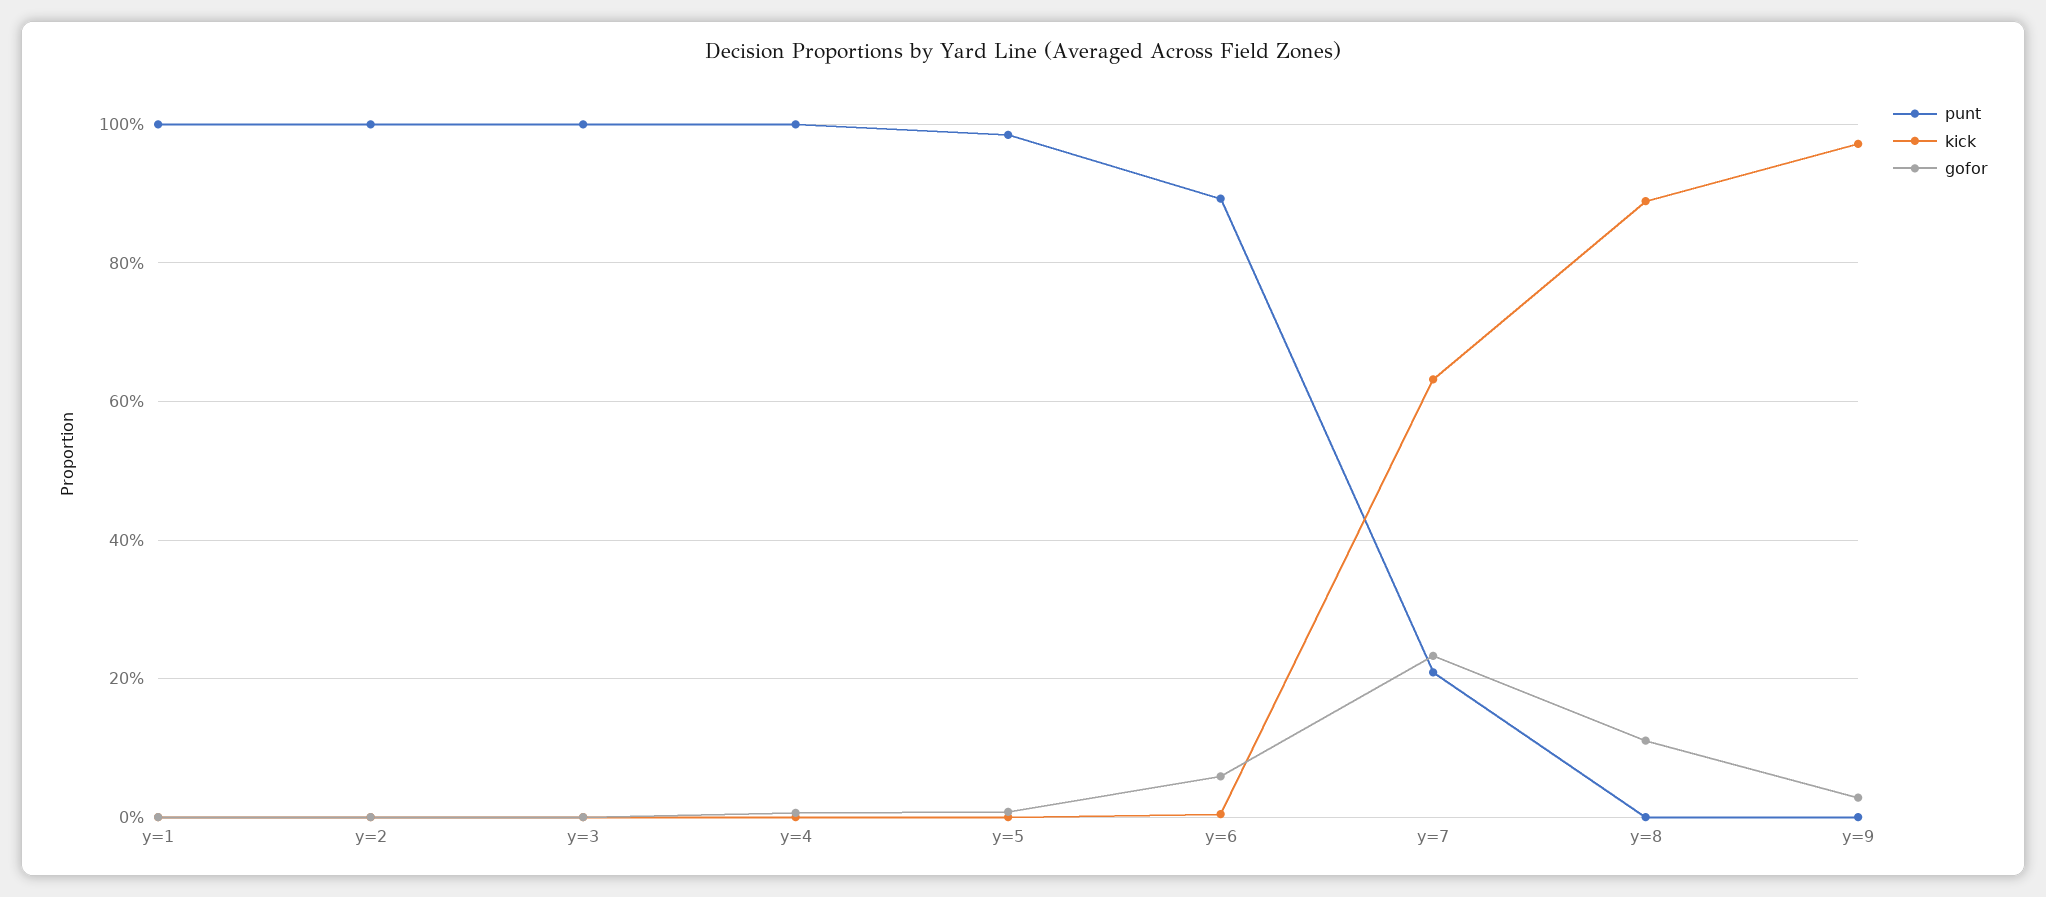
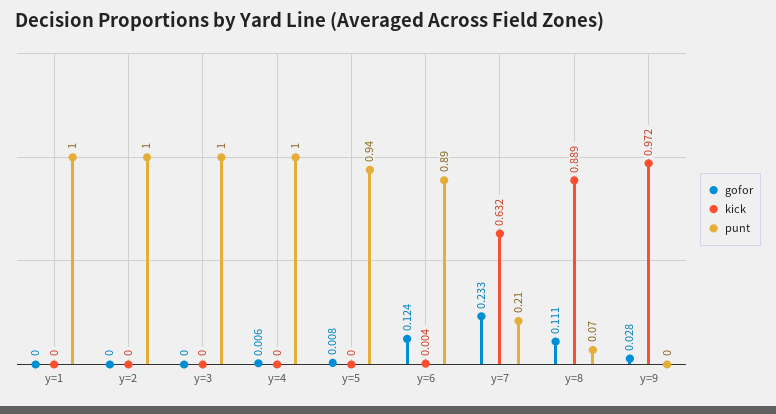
  {
    "punt": {
      "y=1": 1,
      "y=2": 1,
      "y=3": 1,
      "y=4": 1,
-     "y=5": 0.98,
+     "y=5": 0.94,
      "y=6": 0.89,
      "y=7": 0.21,
-     "y=8": 0,
+     "y=8": 0.07,
      "y=9": 0
    },
    "kick": {
      "y=1": 0,
      "y=2": 0,
      "y=3": 0,
      "y=4": 0,
      "y=5": 0,
      "y=6": 0.004,
      "y=7": 0.632,
      "y=8": 0.889,
      "y=9": 0.972
    },
    "gofor": {
      "y=1": 0,
      "y=2": 0,
      "y=3": 0,
      "y=4": 0.006,
      "y=5": 0.008,
-     "y=6": 0.06,
+     "y=6": 0.124,
      "y=7": 0.233,
      "y=8": 0.111,
      "y=9": 0.028
    }
  }

